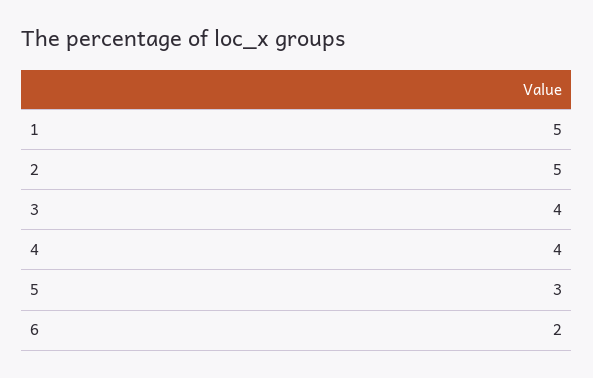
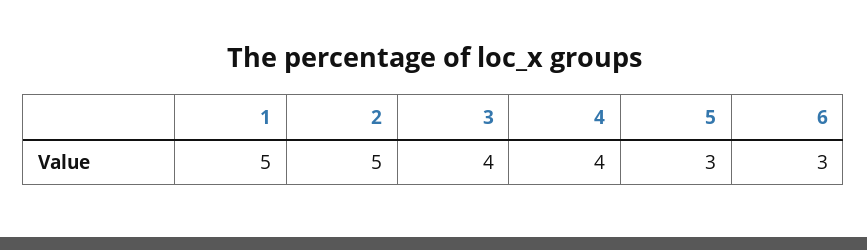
  {
    "1": 5,
    "2": 5,
    "3": 4,
    "4": 4,
    "5": 3,
-   "6": 2
+   "6": 3
  }

